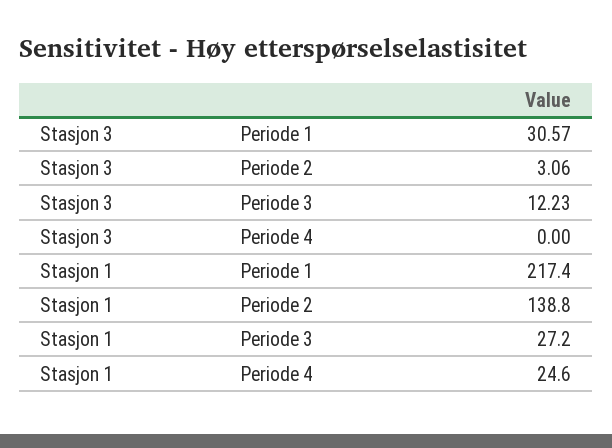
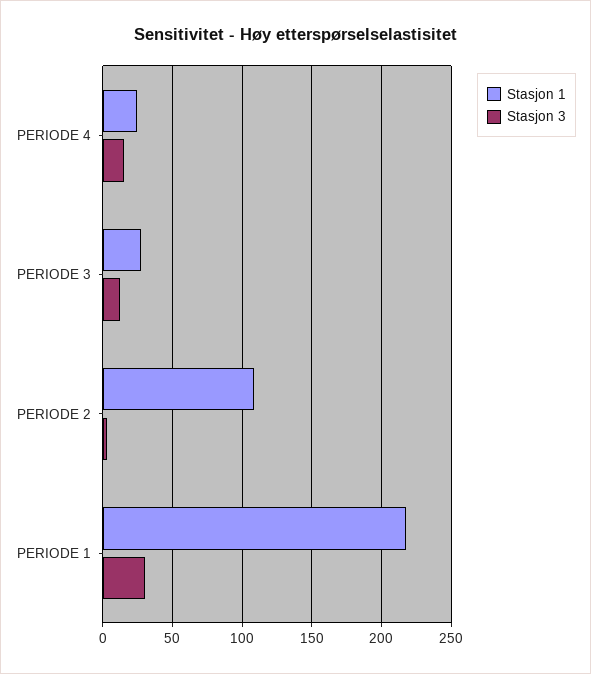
  {
    "Stasjon 3": {
      "Periode 1": 30.57,
      "Periode 2": 3.06,
      "Periode 3": 12.23,
-     "Periode 4": 0
+     "Periode 4": 15
    },
    "Stasjon 1": {
      "Periode 1": 217.4,
-     "Periode 2": 138.8,
+     "Periode 2": 110,
      "Periode 3": 27.2,
      "Periode 4": 24.6
    }
  }

